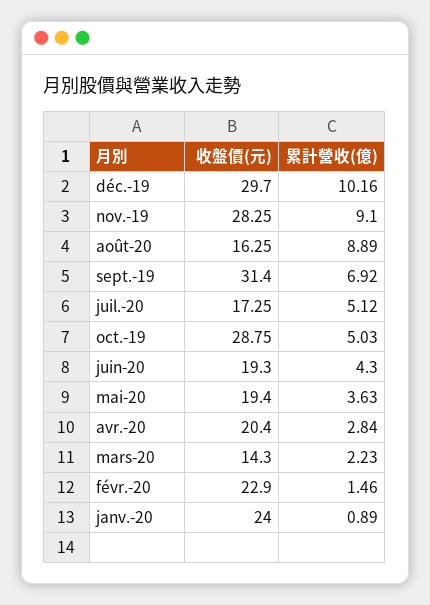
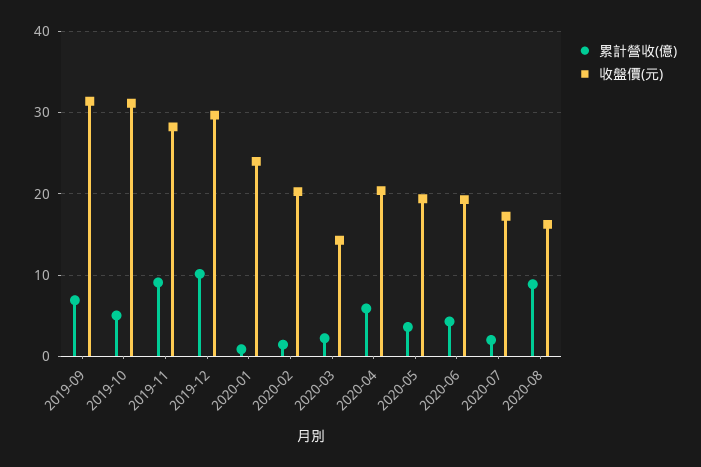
  {
    "收盤價(元)": {
      "déc.-19": 29.7,
      "nov.-19": 28.25,
      "août-20": 16.25,
      "sept.-19": 31.4,
      "juil.-20": 17.25,
-     "oct.-19": 28.75,
+     "oct.-19": 31,
      "juin-20": 19.3,
      "mai-20": 19.4,
      "avr.-20": 20.4,
      "mars-20": 14.3,
-     "févr.-20": 22.9,
+     "févr.-20": 20,
      "janv.-20": 24
    },
    "累計營收(億)": {
      "déc.-19": 10.16,
      "nov.-19": 9.1,
      "août-20": 8.89,
      "sept.-19": 6.92,
-     "juil.-20": 5.12,
+     "juil.-20": 2,
      "oct.-19": 5.03,
      "juin-20": 4.3,
      "mai-20": 3.63,
-     "avr.-20": 2.84,
+     "avr.-20": 6,
      "mars-20": 2.23,
      "févr.-20": 1.46,
      "janv.-20": 0.89
    }
  }

